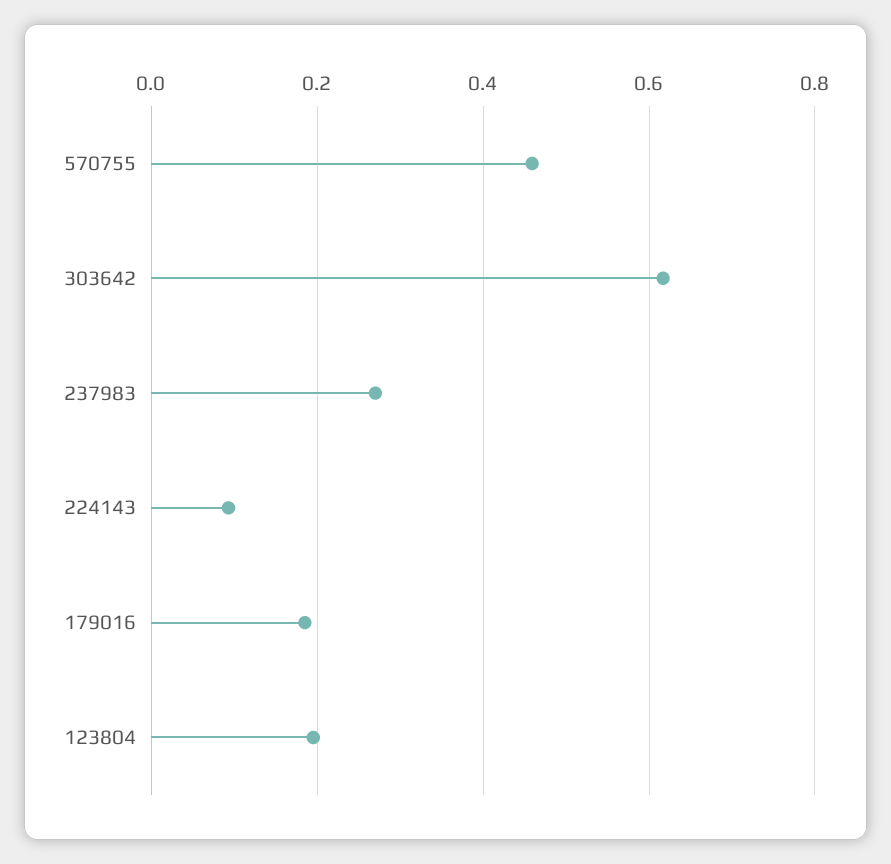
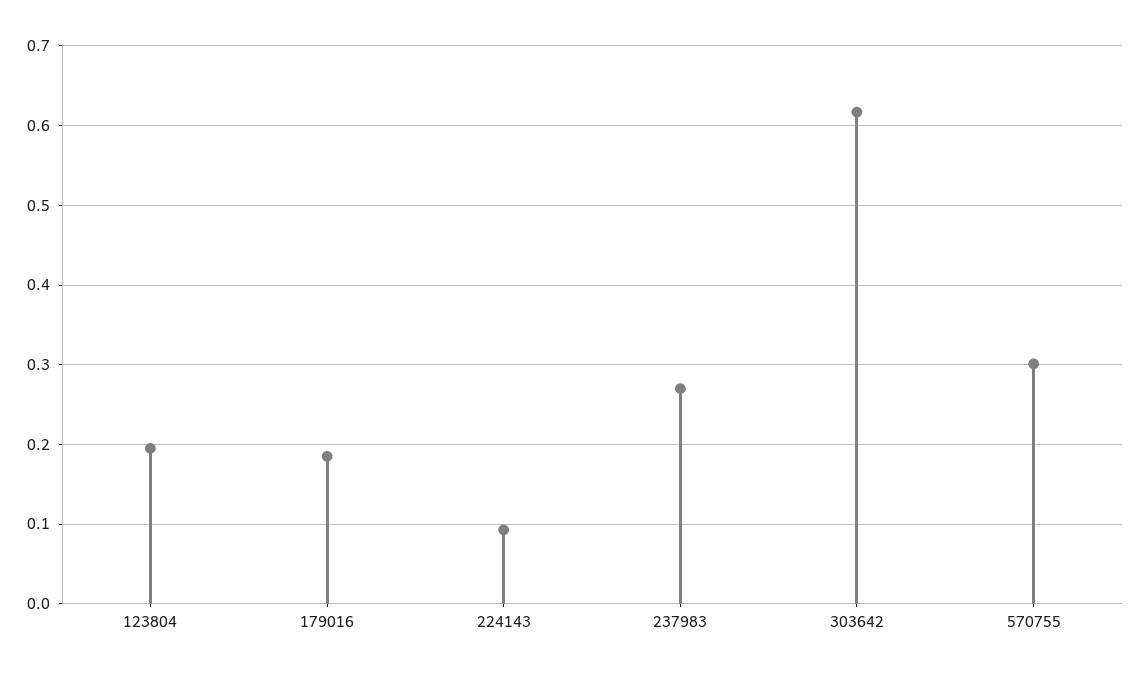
  {
-   "570755": 0.46,
+   "570755": 0.3,
    "303642": 0.62,
    "237983": 0.27,
    "224143": 0.09,
    "179016": 0.19,
    "123804": 0.2
  }

